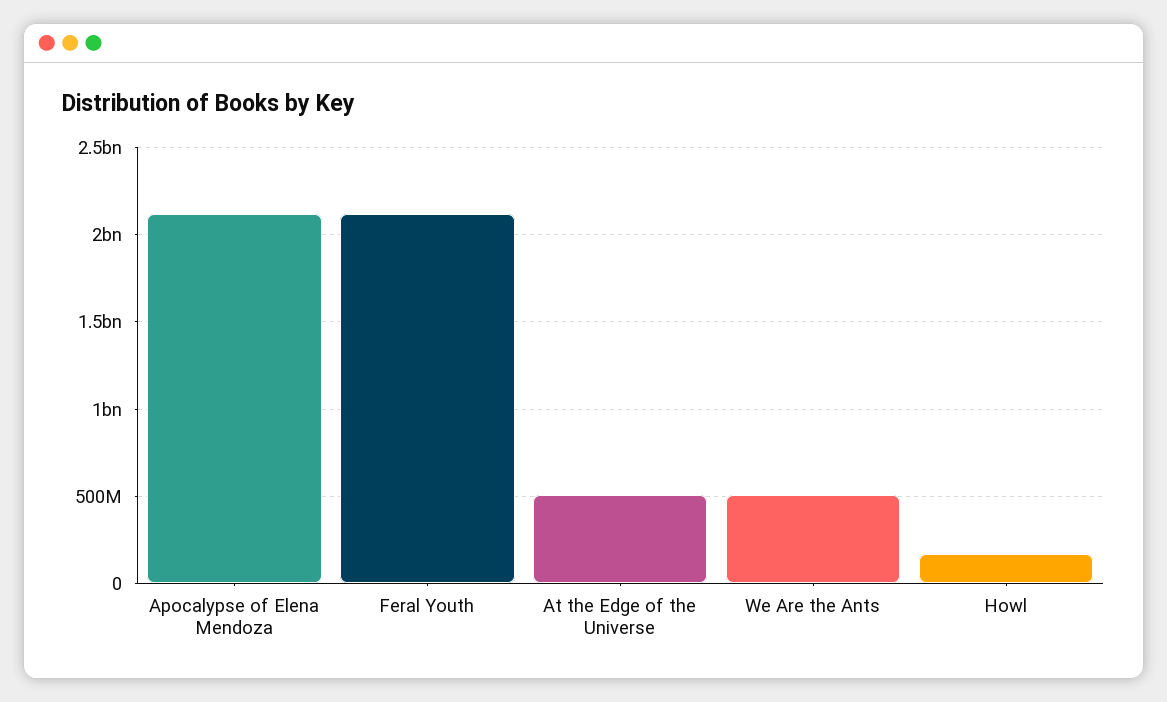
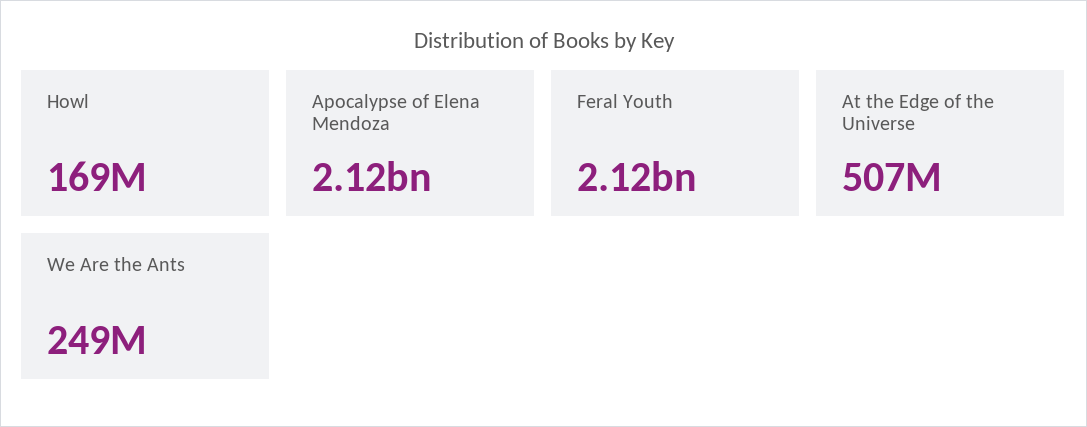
  {
    "Apocalypse of Elena Mendoza": 2120000000,
    "Feral Youth": 2120000000,
    "At the Edge of the Universe": 507000000,
-   "We Are the Ants": 500000000,
+   "We Are the Ants": 249000000,
    "Howl": 169000000
  }

